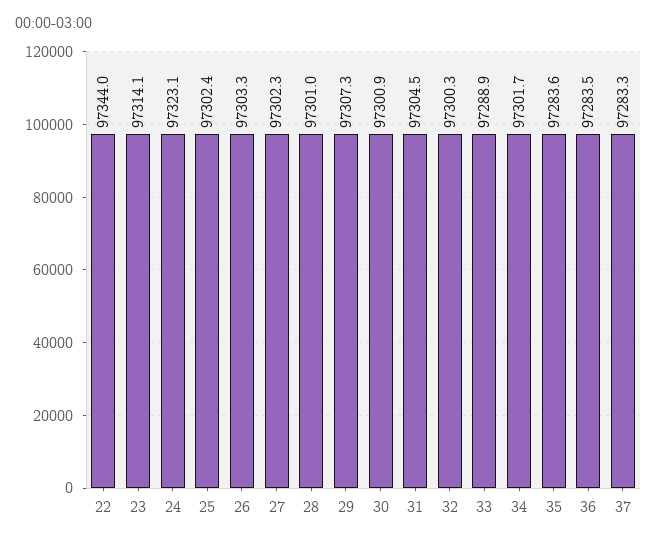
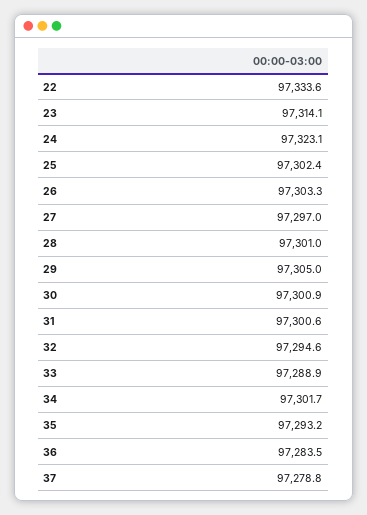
  {
-   "22": 97344,
+   "22": 97333.6,
    "23": 97314.1,
    "24": 97323.1,
    "25": 97302.4,
    "26": 97303.3,
-   "27": 97302.3,
+   "27": 97297,
    "28": 97301,
-   "29": 97307.3,
+   "29": 97305,
    "30": 97300.9,
-   "31": 97304.5,
+   "31": 97300.6,
-   "32": 97300.3,
+   "32": 97294.6,
    "33": 97288.9,
    "34": 97301.7,
-   "35": 97283.6,
+   "35": 97293.2,
    "36": 97283.5,
-   "37": 97283.3
+   "37": 97278.8
  }

